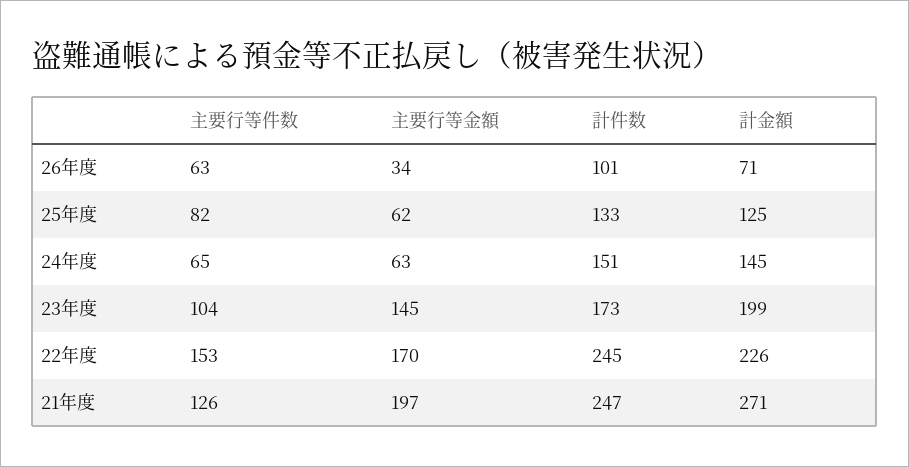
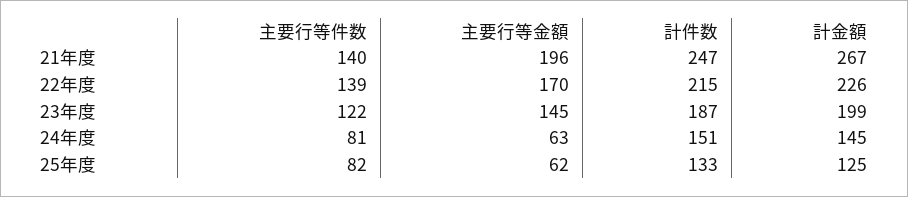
  {
    "主要行等件数": {
-     "26年度": 63,
      "25年度": 82,
-     "24年度": 65,
+     "24年度": 81,
-     "23年度": 104,
+     "23年度": 122,
-     "22年度": 153,
+     "22年度": 139,
-     "21年度": 126
+     "21年度": 140
    },
    "主要行等金額": {
-     "26年度": 34,
      "25年度": 62,
      "24年度": 63,
      "23年度": 145,
      "22年度": 170,
-     "21年度": 197
+     "21年度": 196
    },
    "計件数": {
-     "26年度": 101,
      "25年度": 133,
      "24年度": 151,
-     "23年度": 173,
+     "23年度": 187,
-     "22年度": 245,
+     "22年度": 215,
      "21年度": 247
    },
    "計金額": {
-     "26年度": 71,
      "25年度": 125,
      "24年度": 145,
      "23年度": 199,
      "22年度": 226,
-     "21年度": 271
+     "21年度": 267
    }
  }

